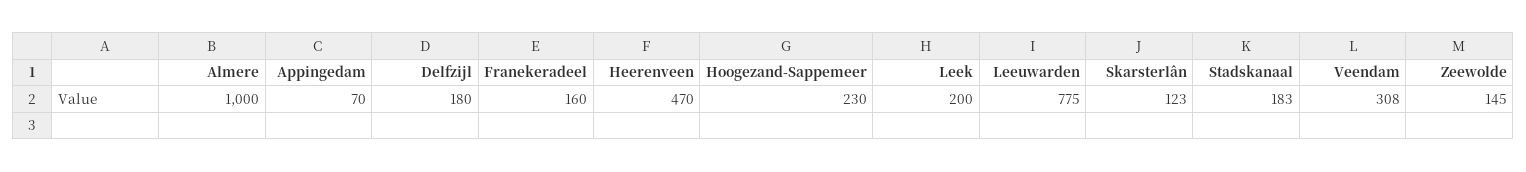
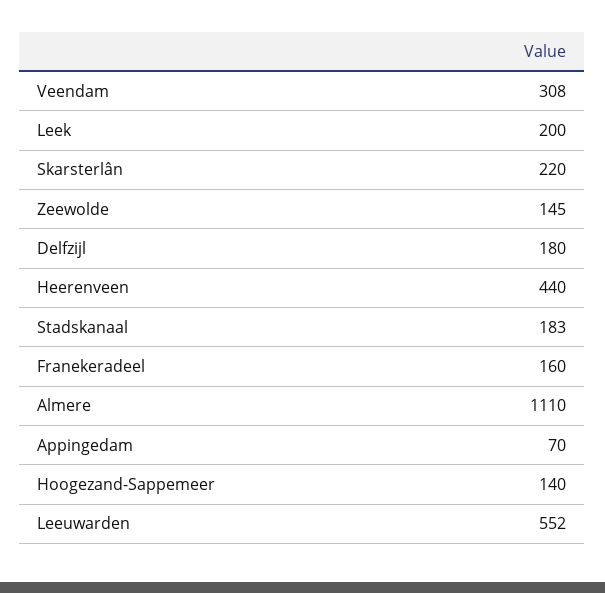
  {
-   "Almere": 1000,
+   "Almere": 1110,
    "Appingedam": 70,
    "Delfzijl": 180,
    "Franekeradeel": 160,
-   "Heerenveen": 470,
+   "Heerenveen": 440,
-   "Hoogezand-Sappemeer": 230,
+   "Hoogezand-Sappemeer": 140,
    "Leek": 200,
-   "Leeuwarden": 775,
+   "Leeuwarden": 552,
-   "Skarsterlân": 123,
+   "Skarsterlân": 220,
    "Stadskanaal": 183,
    "Veendam": 308,
    "Zeewolde": 145
  }

